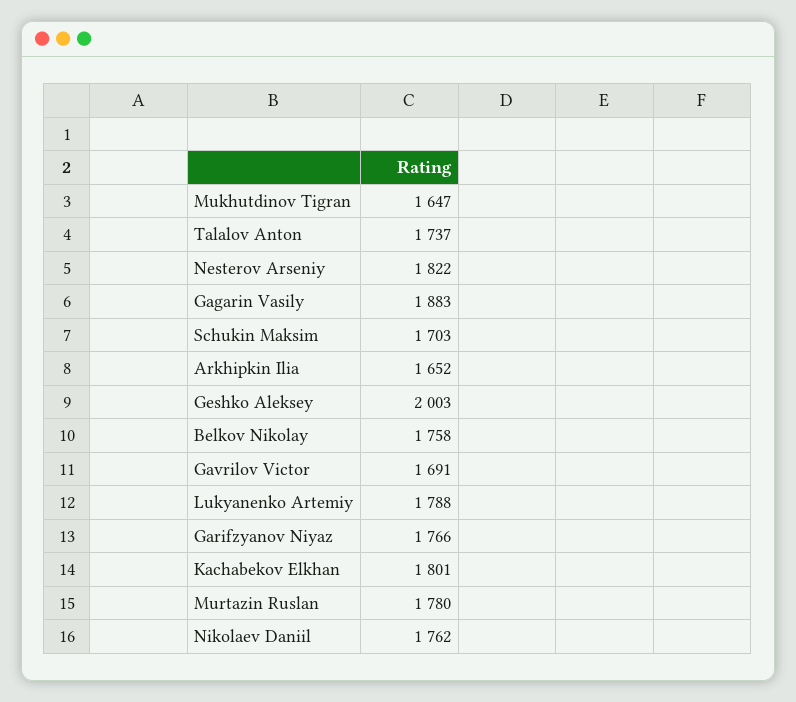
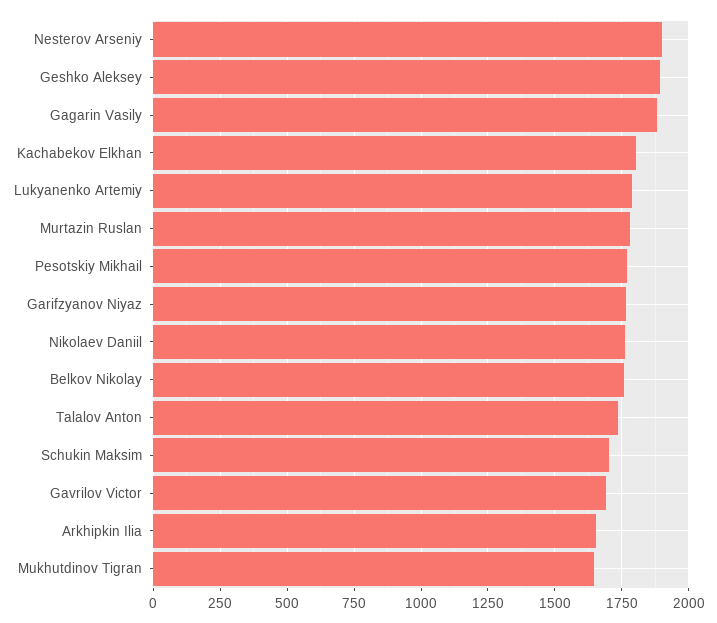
  {
    "Mukhutdinov Tigran": 1647,
    "Talalov Anton": 1737,
-   "Nesterov Arseniy": 1822,
+   "Nesterov Arseniy": 1900,
    "Gagarin Vasily": 1883,
    "Schukin Maksim": 1703,
    "Arkhipkin Ilia": 1652,
-   "Geshko Aleksey": 2003,
+   "Geshko Aleksey": 1900,
    "Belkov Nikolay": 1758,
    "Gavrilov Victor": 1691,
    "Lukyanenko Artemiy": 1788,
    "Garifzyanov Niyaz": 1766,
    "Kachabekov Elkhan": 1801,
    "Murtazin Ruslan": 1780,
-   "Nikolaev Daniil": 1762
+   "Nikolaev Daniil": 1762,
+   "Pesotskiy Mikhail": 1775
  }

